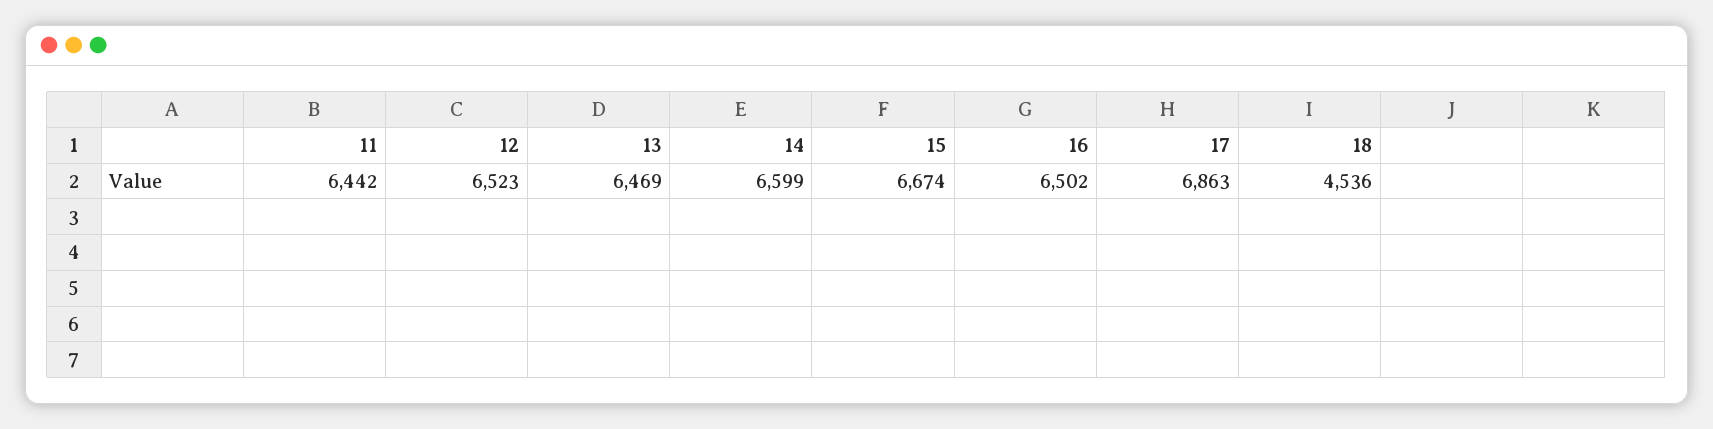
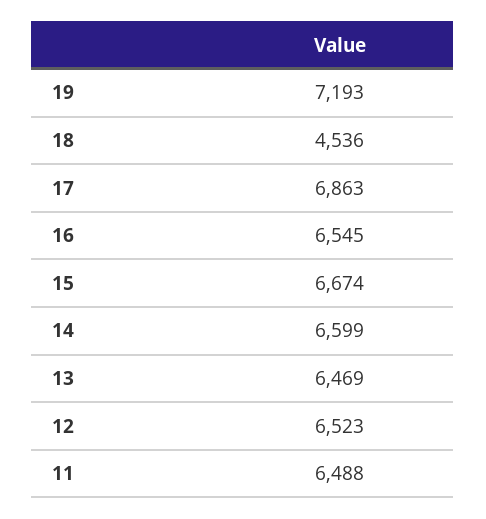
  {
-   "11": 6442,
+   "11": 6488,
    "12": 6523,
    "13": 6469,
    "14": 6599,
    "15": 6674,
-   "16": 6502,
+   "16": 6545,
    "17": 6863,
-   "18": 4536
+   "18": 4536,
+   "19": 7193
  }

